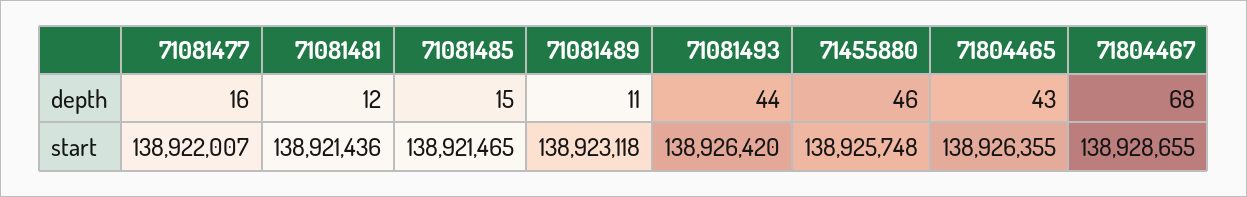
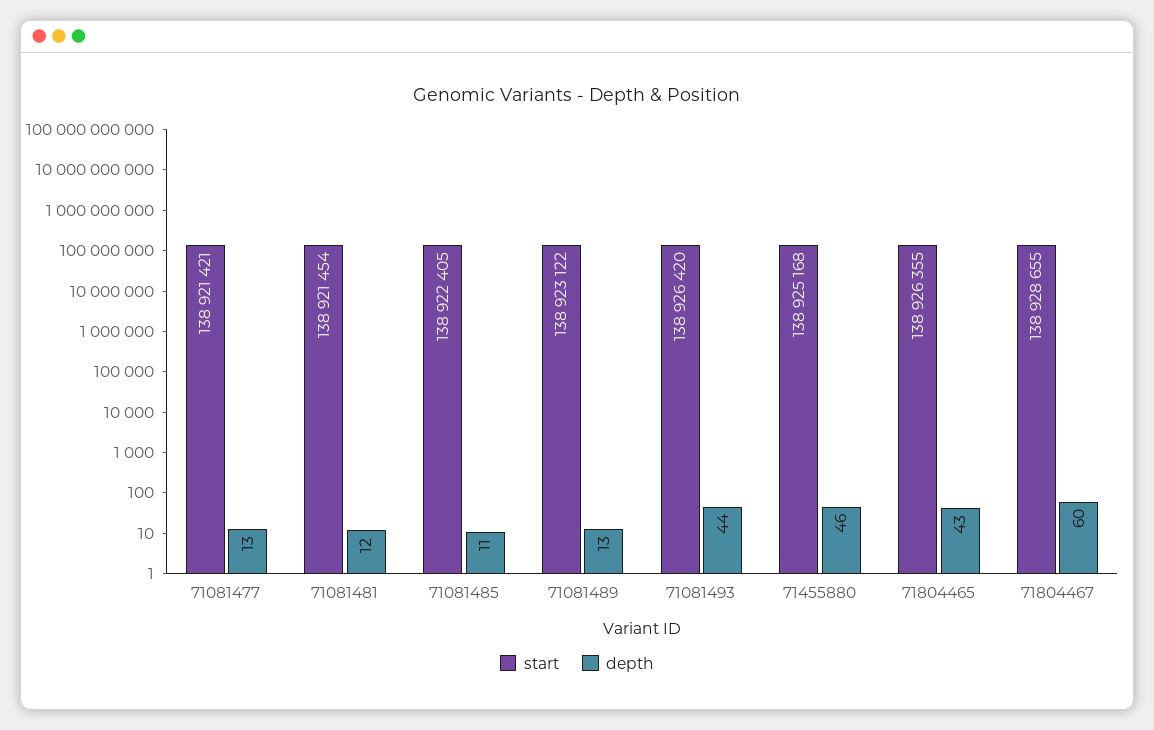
  {
    "depth": {
-     "71081477": 16,
+     "71081477": 13,
      "71081481": 12,
-     "71081485": 15,
+     "71081485": 11,
-     "71081489": 11,
+     "71081489": 13,
      "71081493": 44,
      "71455880": 46,
      "71804465": 43,
-     "71804467": 68
+     "71804467": 60
    },
    "start": {
-     "71081477": 138922007,
+     "71081477": 138921421,
-     "71081481": 138921436,
+     "71081481": 138921454,
-     "71081485": 138921465,
+     "71081485": 138922405,
-     "71081489": 138923118,
+     "71081489": 138923122,
      "71081493": 138926420,
-     "71455880": 138925748,
+     "71455880": 138925168,
      "71804465": 138926355,
      "71804467": 138928655
    }
  }

